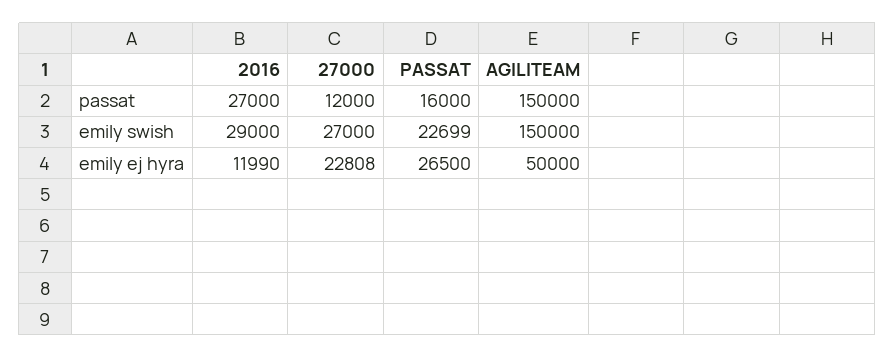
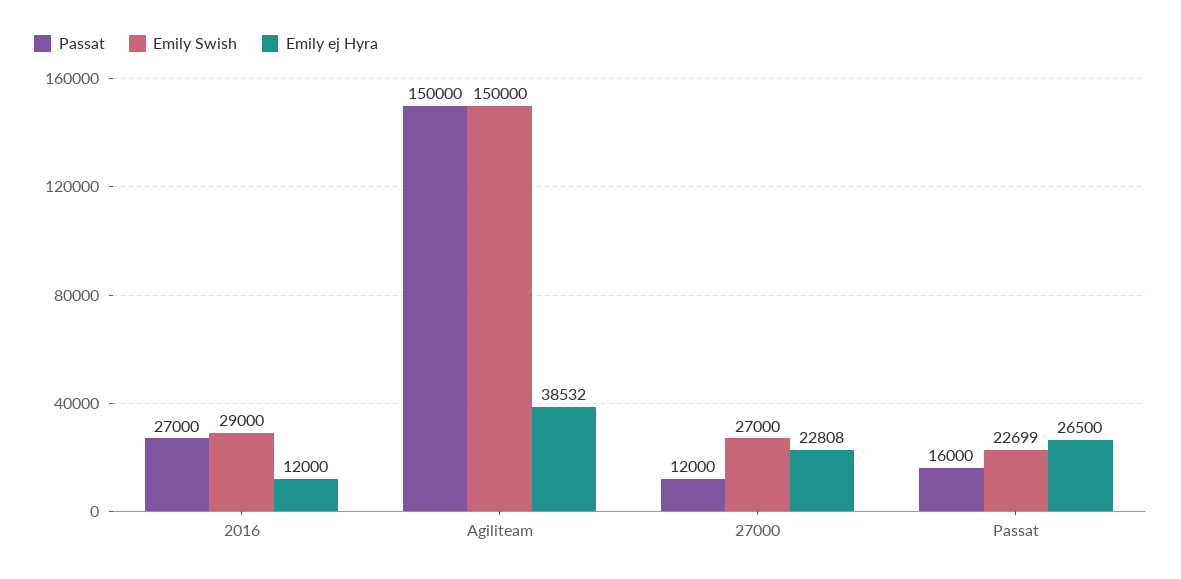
  {
    "passat": {
      "2016": 27000,
      "27000": 12000,
      "PASSAT": 16000,
      "AGILITEAM": 150000
    },
    "emily swish": {
      "2016": 29000,
      "27000": 27000,
      "PASSAT": 22699,
      "AGILITEAM": 150000
    },
    "emily ej hyra": {
-     "2016": 11990,
+     "2016": 12000,
      "27000": 22808,
      "PASSAT": 26500,
-     "AGILITEAM": 50000
+     "AGILITEAM": 38532
    }
  }

